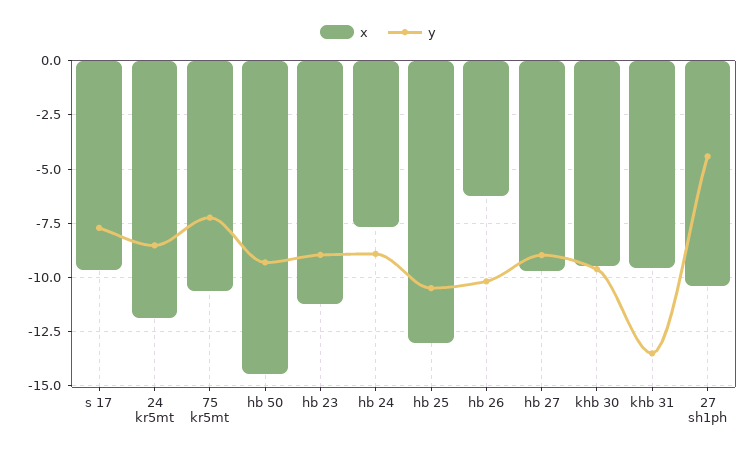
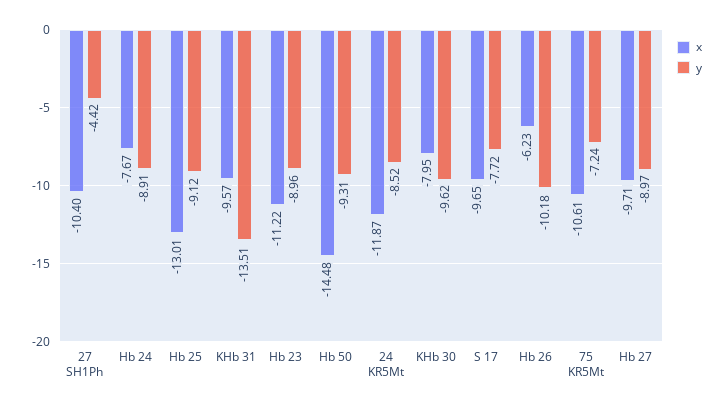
  {
    "x": {
      "s 17": -9.65,
      "24 kr5mt": -11.87,
      "75 kr5mt": -10.61,
      "hb 50": -14.48,
      "hb 23": -11.22,
      "hb 24": -7.67,
      "hb 25": -13.01,
      "hb 26": -6.23,
      "hb 27": -9.71,
-     "khb 30": -9.5,
+     "khb 30": -7.95,
      "khb 31": -9.57,
      "27 sh1ph": -10.4
    },
    "y": {
      "s 17": -7.72,
      "24 kr5mt": -8.52,
      "75 kr5mt": -7.24,
      "hb 50": -9.31,
      "hb 23": -8.96,
      "hb 24": -8.91,
-     "hb 25": -10.5,
+     "hb 25": -9.12,
      "hb 26": -10.18,
      "hb 27": -8.97,
      "khb 30": -9.62,
      "khb 31": -13.51,
      "27 sh1ph": -4.42
    }
  }

